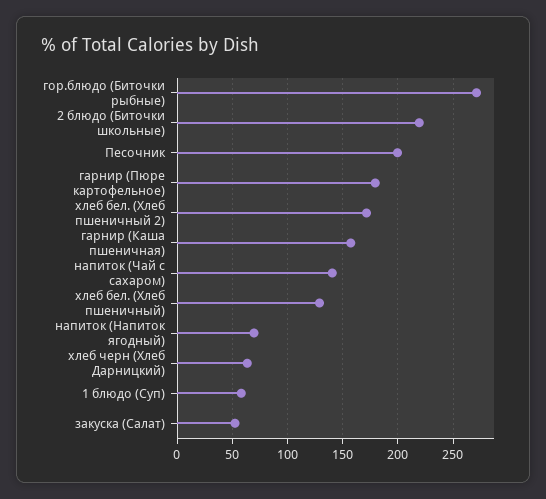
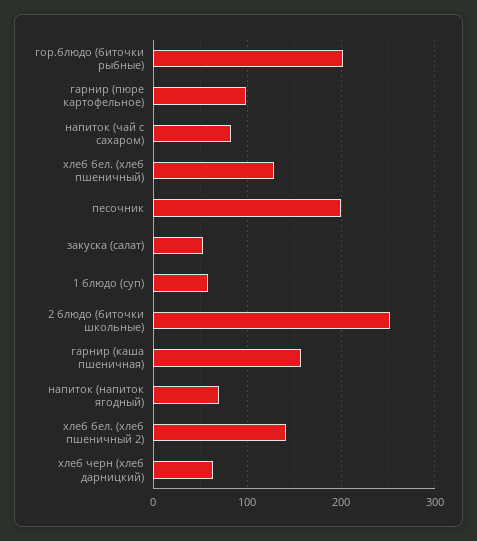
  {
-   "гор.блюдо (Биточки рыбные)": 270,
+   "гор.блюдо (Биточки рыбные)": 200,
-   "2 блюдо (Биточки школьные)": 220,
+   "2 блюдо (Биточки школьные)": 250,
    "Песочник": 200,
-   "гарнир (Пюре картофельное)": 180,
+   "гарнир (Пюре картофельное)": 100,
-   "хлеб бел. (Хлеб пшеничный 2)": 170,
+   "хлеб бел. (Хлеб пшеничный 2)": 140,
    "гарнир (Каша пшеничная)": 160,
-   "напиток (Чай с сахаром)": 140,
+   "напиток (Чай с сахаром)": 80,
    "хлеб бел. (Хлеб пшеничный)": 130,
    "напиток (Напиток ягодный)": 70,
    "хлеб черн (Хлеб Дарницкий)": 60,
    "1 блюдо (Суп)": 60,
    "закуска (Салат)": 50
  }

